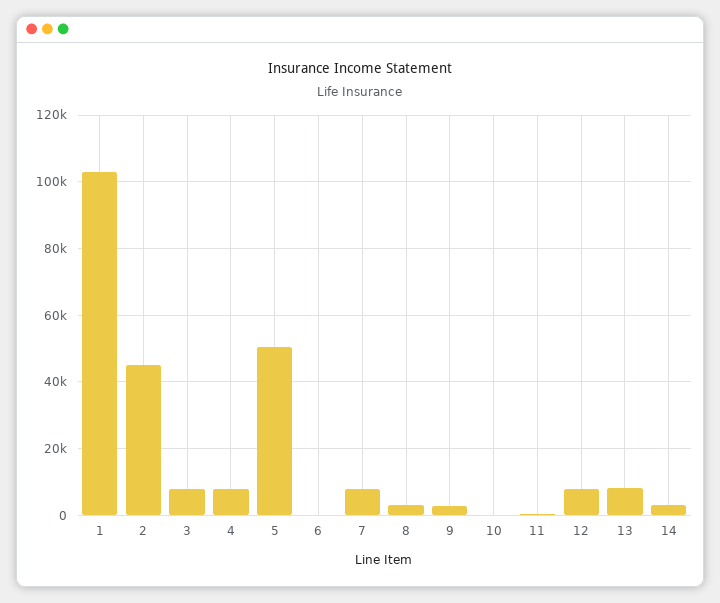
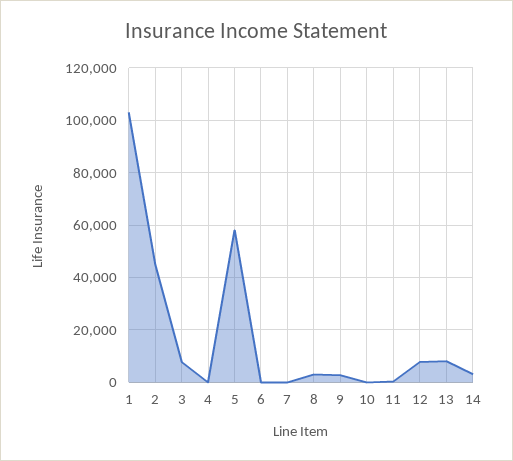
  {
    "1": 102000,
    "2": 46000,
    "3": 8000,
-   "4": 8000,
+   "4": 0,
-   "5": 50000,
+   "5": 57500,
    "6": 0,
-   "7": 8000,
+   "7": 0,
    "8": 4000,
    "9": 2000,
    "10": 0,
    "11": 0,
    "12": 8000,
    "13": 8000,
    "14": 4000
  }

